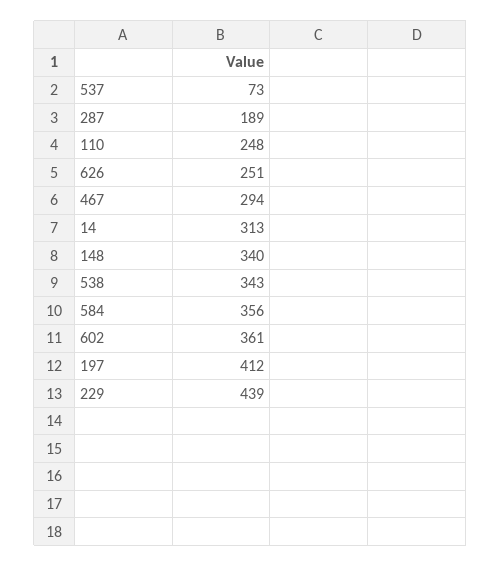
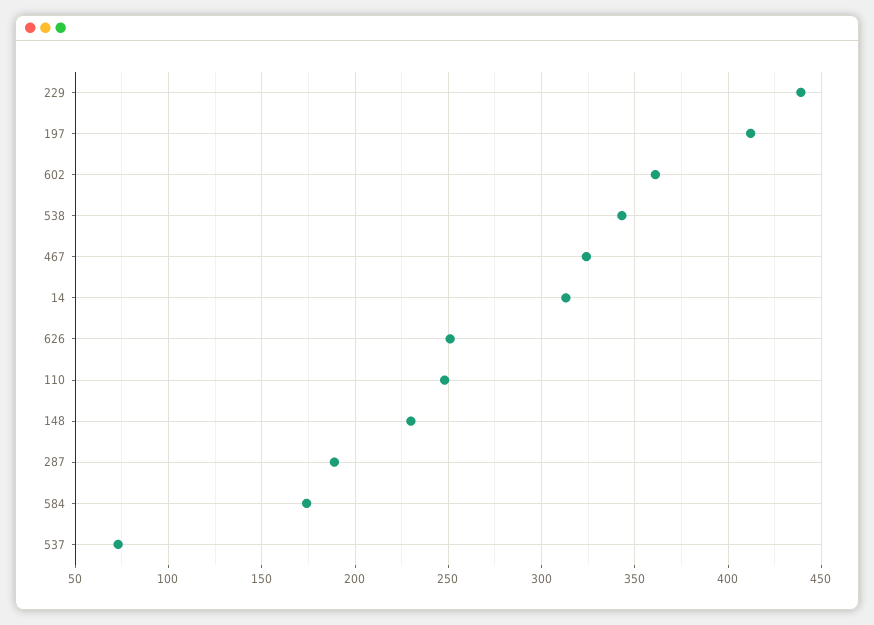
  {
    "537": 73,
    "287": 189,
    "110": 248,
    "626": 251,
-   "467": 294,
+   "467": 325,
    "14": 313,
-   "148": 340,
+   "148": 230,
    "538": 343,
-   "584": 356,
+   "584": 175,
    "602": 361,
    "197": 412,
    "229": 439
  }

